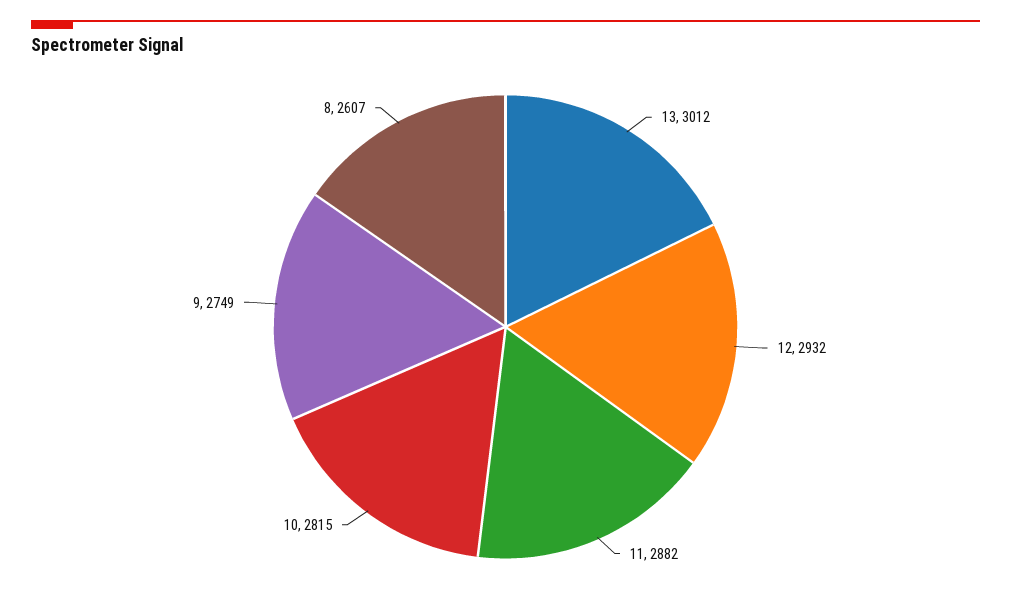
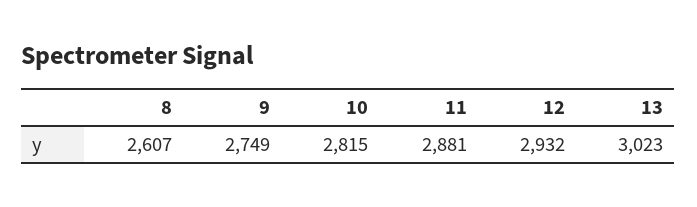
  {
-   "13": 3012,
+   "13": 3023,
    "12": 2932,
-   "11": 2882,
+   "11": 2881,
    "10": 2815,
    "9": 2749,
    "8": 2607
  }

